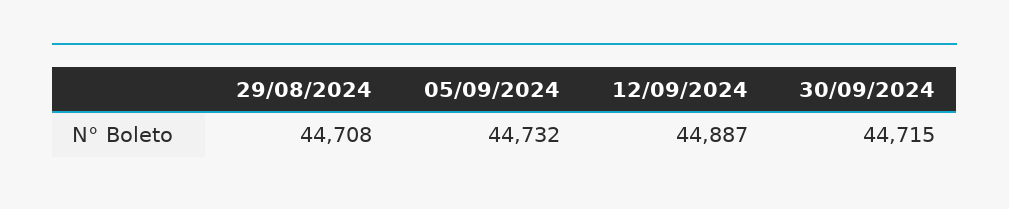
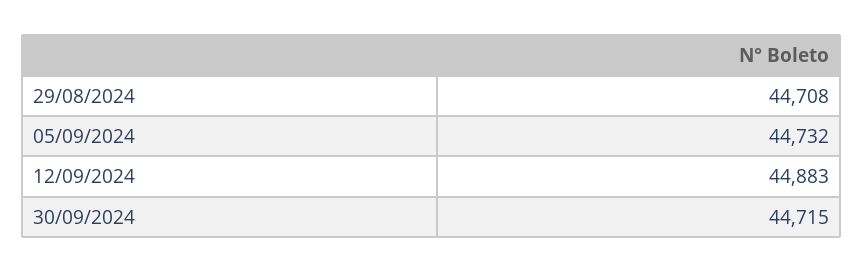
  {
    "29/08/2024": 44708,
    "05/09/2024": 44732,
-   "12/09/2024": 44887,
+   "12/09/2024": 44883,
    "30/09/2024": 44715
  }

